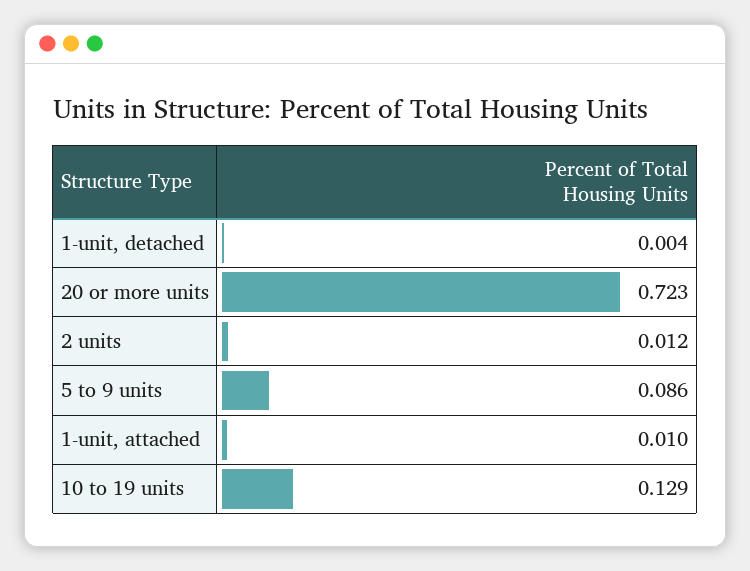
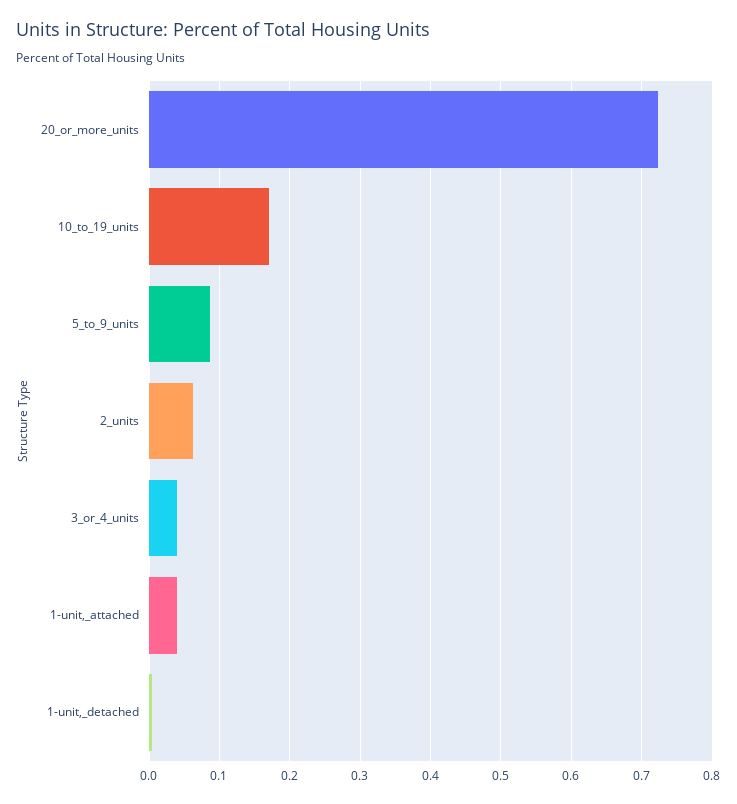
  {
    "1-unit, detached": 0.004,
    "20 or more units": 0.723,
-   "2 units": 0.012,
+   "2 units": 0.06,
    "5 to 9 units": 0.086,
-   "1-unit, attached": 0.01,
+   "1-unit, attached": 0.04,
-   "10 to 19 units": 0.129
+   "10 to 19 units": 0.17,
+   "3_or_4_units": 0.04
  }

